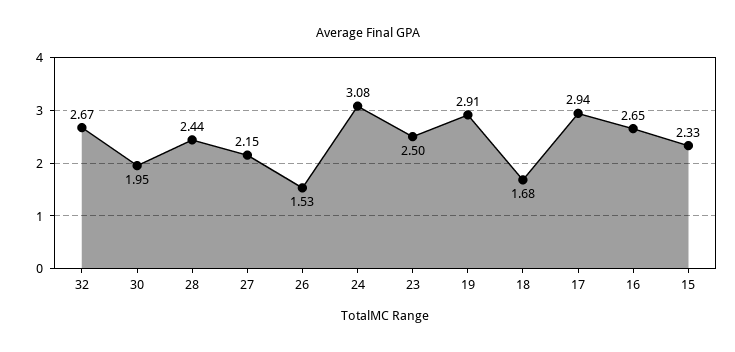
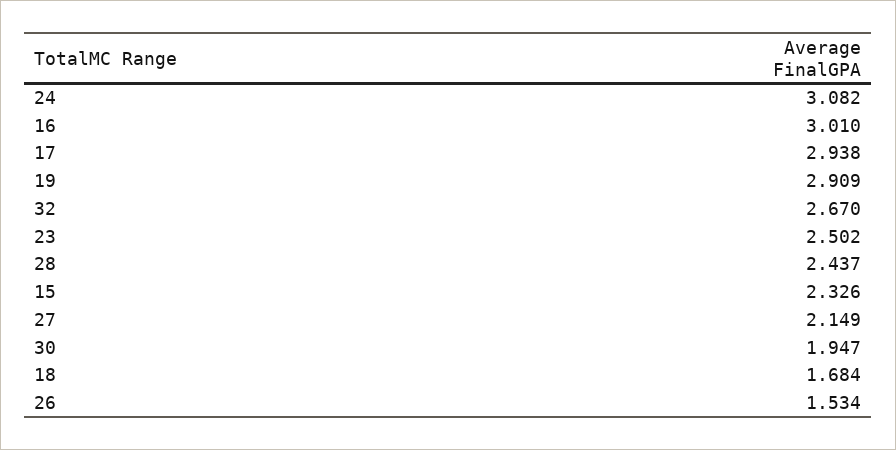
  {
    "32": 2.67,
    "30": 1.947,
    "28": 2.437,
    "27": 2.149,
    "26": 1.534,
    "24": 3.082,
    "23": 2.502,
    "19": 2.909,
    "18": 1.684,
    "17": 2.938,
-   "16": 2.65,
+   "16": 3.01,
    "15": 2.326
  }

